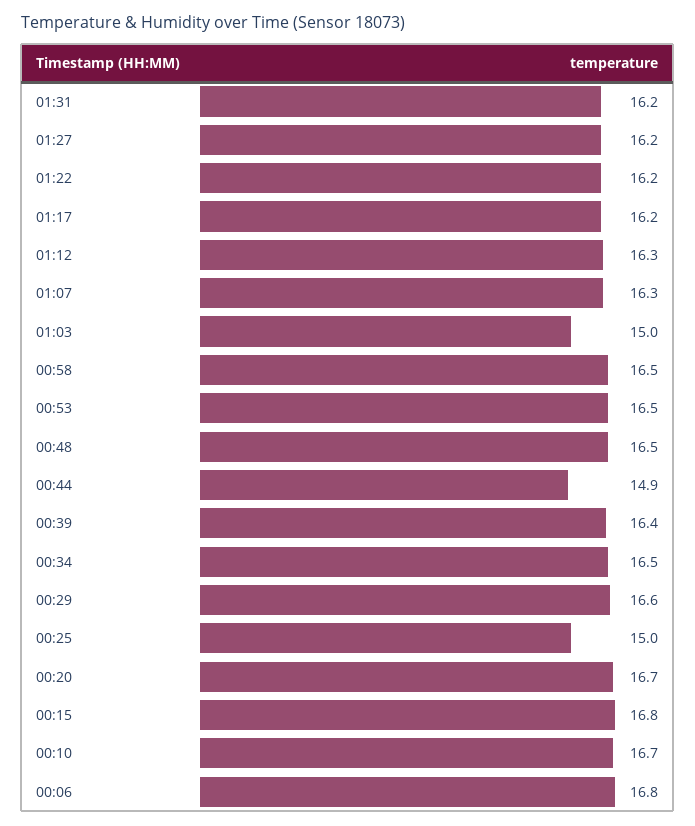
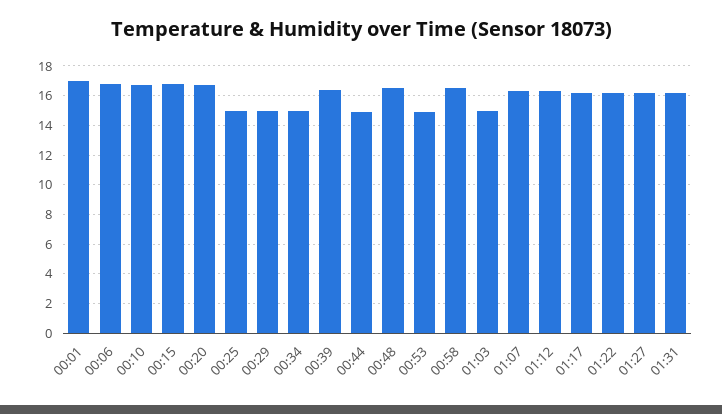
  {
    "01:31": 16.2,
    "01:27": 16.2,
    "01:22": 16.2,
    "01:17": 16.2,
    "01:12": 16.3,
    "01:07": 16.3,
    "01:03": 15,
    "00:58": 16.5,
-   "00:53": 16.5,
+   "00:53": 15,
    "00:48": 16.5,
    "00:44": 14.9,
    "00:39": 16.4,
-   "00:34": 16.5,
+   "00:34": 15,
-   "00:29": 16.6,
+   "00:29": 15,
    "00:25": 15,
    "00:20": 16.7,
    "00:15": 16.8,
    "00:10": 16.7,
-   "00:06": 16.8
+   "00:06": 16.8,
+   "00:01": 17
  }

